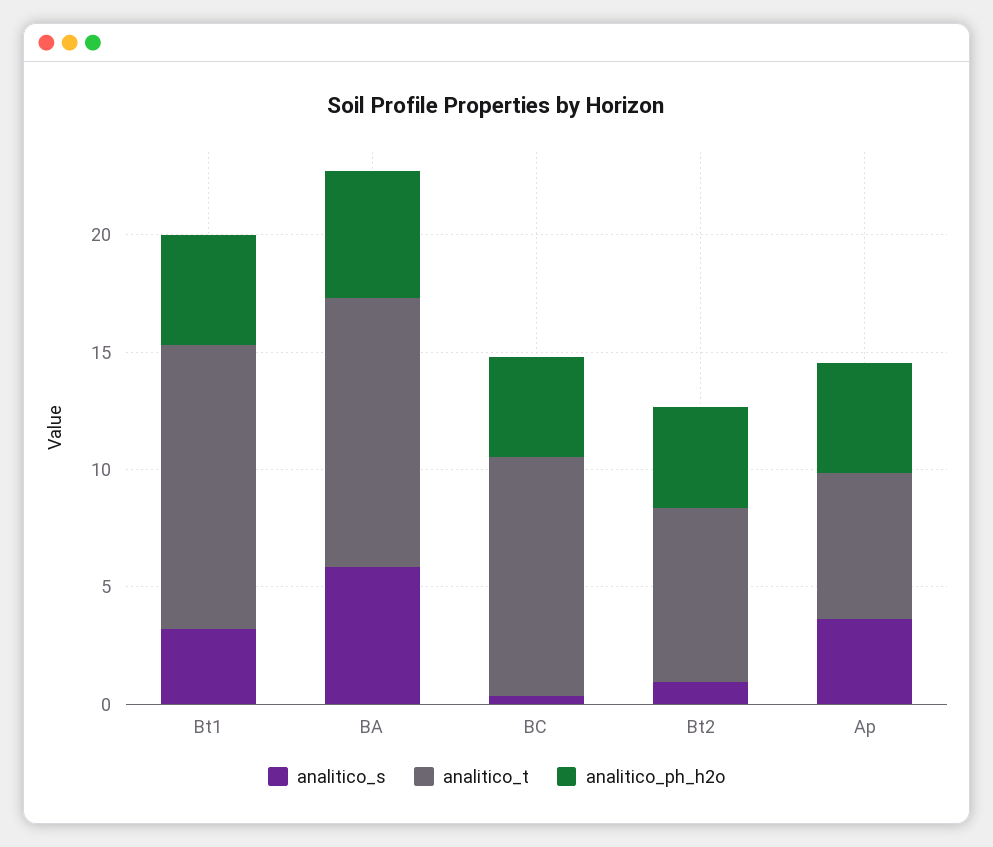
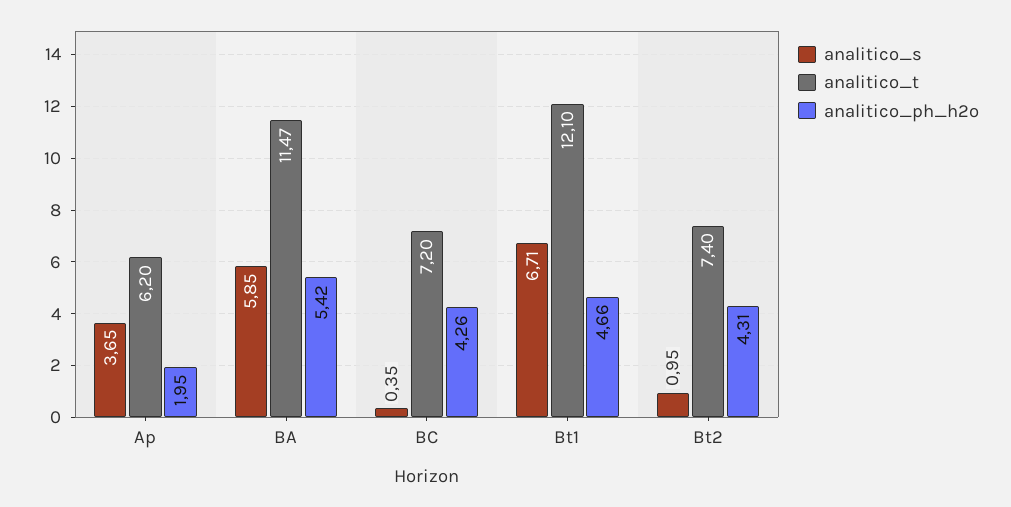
  {
    "analitico_s": {
-     "Bt1": 3,
+     "Bt1": 6.71,
      "BA": 5.85,
      "BC": 0.35,
      "Bt2": 0.95,
      "Ap": 3.65
    },
    "analitico_t": {
      "Bt1": 12.1,
      "BA": 11.47,
-     "BC": 10,
+     "BC": 7.2,
      "Bt2": 7.4,
      "Ap": 6.2
    },
    "analitico_ph_h2o": {
      "Bt1": 4.66,
      "BA": 5.42,
      "BC": 4.26,
      "Bt2": 4.31,
-     "Ap": 5
+     "Ap": 1.95
    }
  }

